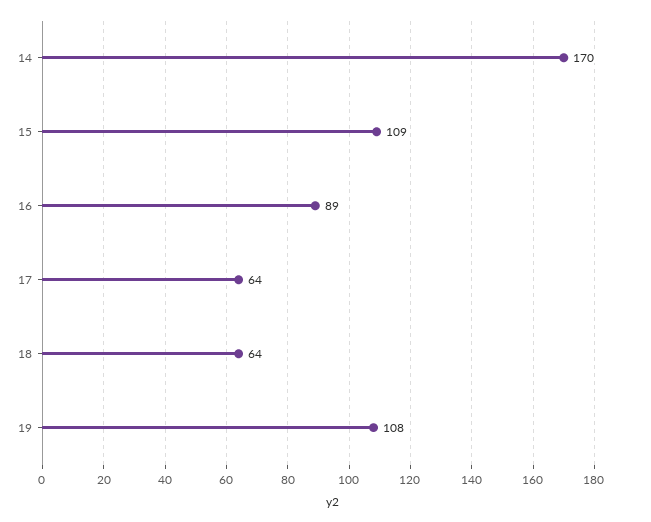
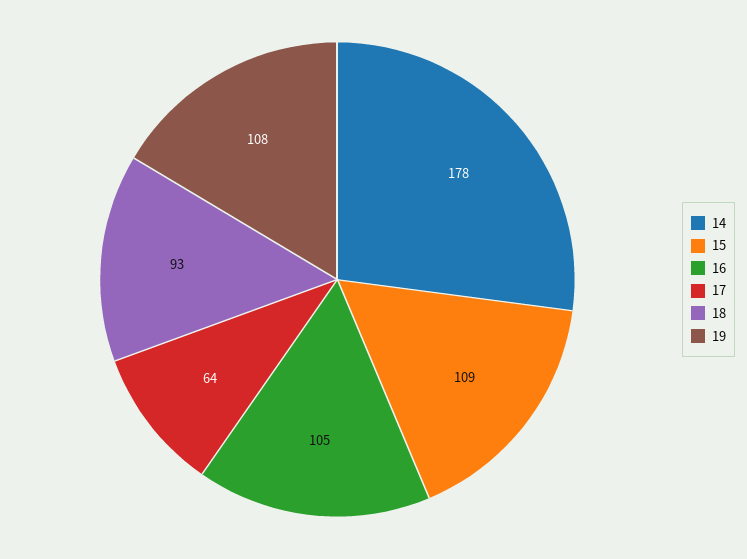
  {
-   "14": 170,
+   "14": 178,
    "15": 109,
-   "16": 89,
+   "16": 105,
    "17": 64,
-   "18": 64,
+   "18": 93,
    "19": 108
  }

